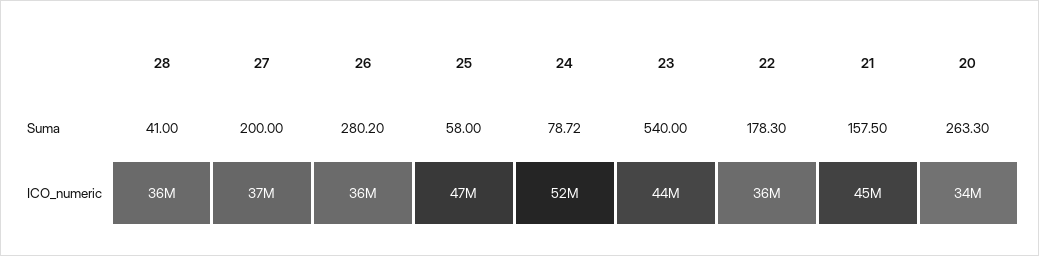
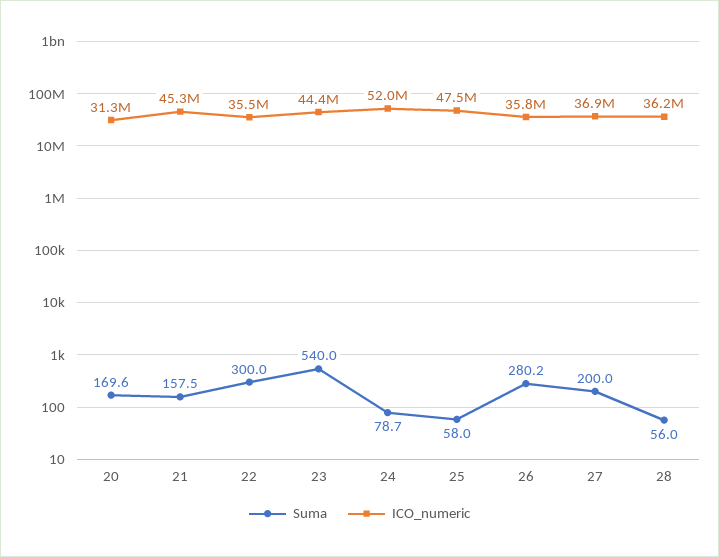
  {
    "Suma": {
-     "28": 41,
+     "28": 56,
      "27": 200,
      "26": 280.2,
      "25": 58,
      "24": 78.72,
      "23": 540,
-     "22": 178.3,
+     "22": 300,
      "21": 157.5,
-     "20": 263.3
+     "20": 169.6
    },
    "ICO_numeric": {
      "28": 36200000,
      "27": 36900000,
      "26": 35800000,
      "25": 47500000,
      "24": 52000000,
      "23": 44400000,
      "22": 35500000,
      "21": 45300000,
-     "20": 34000000
+     "20": 31300000
    }
  }

